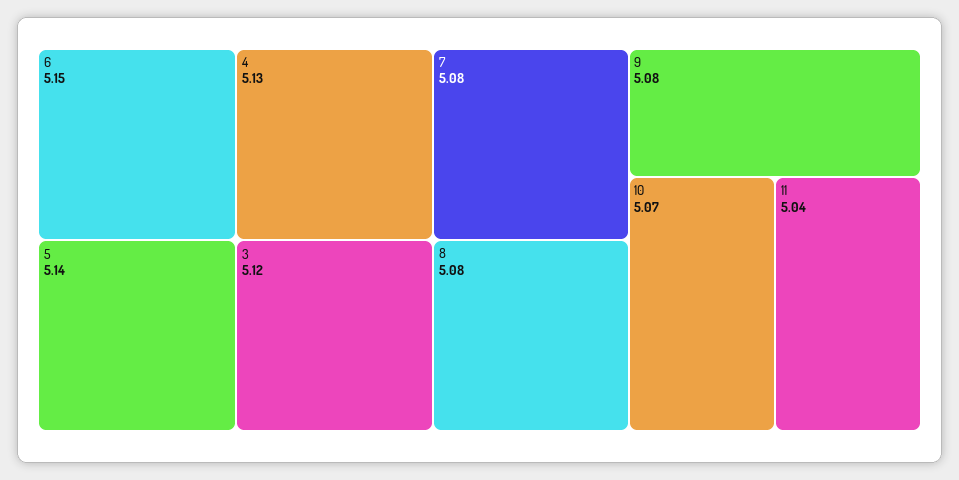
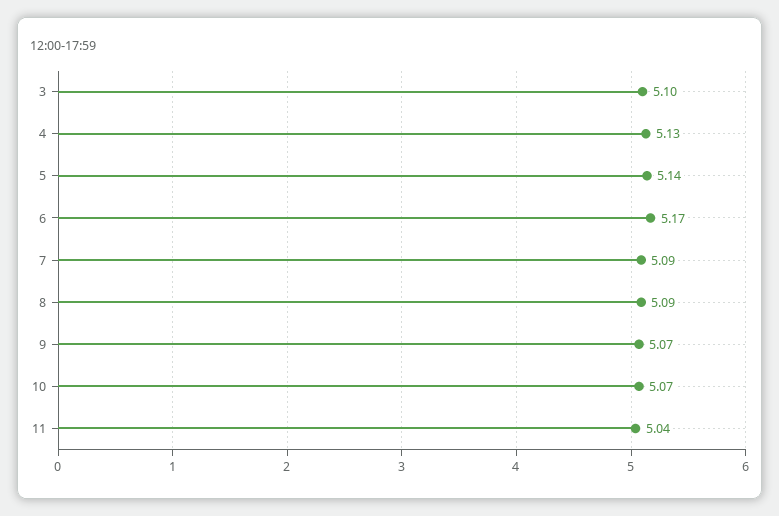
  {
-   "6": 5.15,
+   "6": 5.17,
    "5": 5.14,
    "4": 5.13,
-   "3": 5.12,
+   "3": 5.1,
-   "7": 5.08,
+   "7": 5.09,
-   "8": 5.08,
+   "8": 5.09,
-   "9": 5.08,
+   "9": 5.07,
    "10": 5.07,
    "11": 5.04
  }

